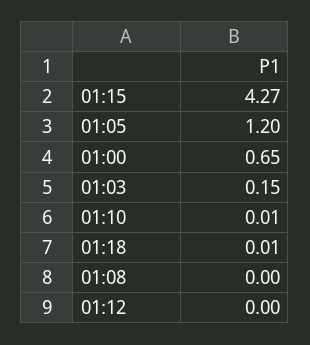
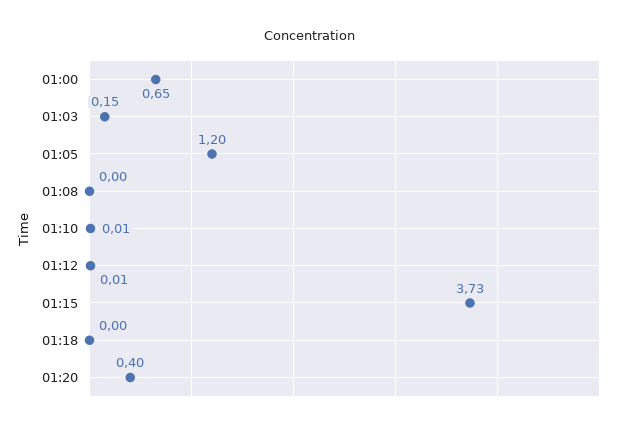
  {
-   "01:15": 4.27,
+   "01:15": 3.73,
    "01:05": 1.2,
    "01:00": 0.65,
    "01:03": 0.15,
    "01:10": 0.01,
-   "01:18": 0.01,
+   "01:18": 0,
    "01:08": 0,
-   "01:12": 0
+   "01:12": 0.01,
+   "01:20": 0.4
  }

